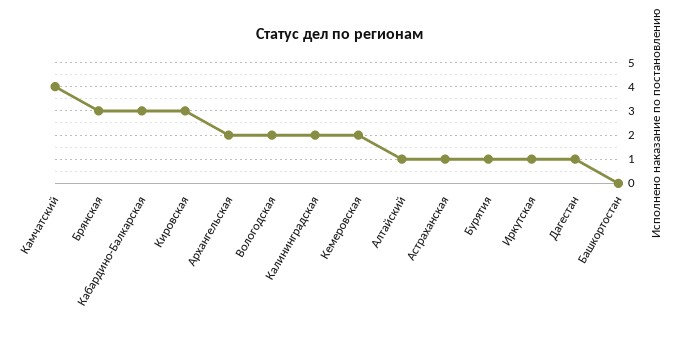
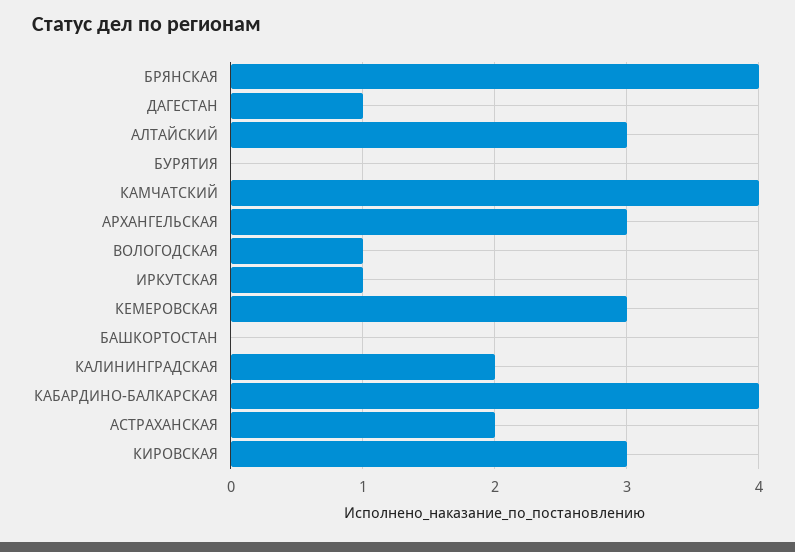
  {
    "Камчатский": 4,
-   "Брянская": 3,
+   "Брянская": 4,
-   "Кабардино-Балкарская": 3,
+   "Кабардино-Балкарская": 4,
    "Кировская": 3,
-   "Архангельская": 2,
+   "Архангельская": 3,
-   "Вологодская": 2,
+   "Вологодская": 1,
    "Калининградская": 2,
-   "Кемеровская": 2,
+   "Кемеровская": 3,
-   "Алтайский": 1,
+   "Алтайский": 3,
-   "Астраханская": 1,
+   "Астраханская": 2,
-   "Бурятия": 1,
+   "Бурятия": 0,
    "Иркутская": 1,
    "Дагестан": 1,
    "Башкортостан": 0
  }

